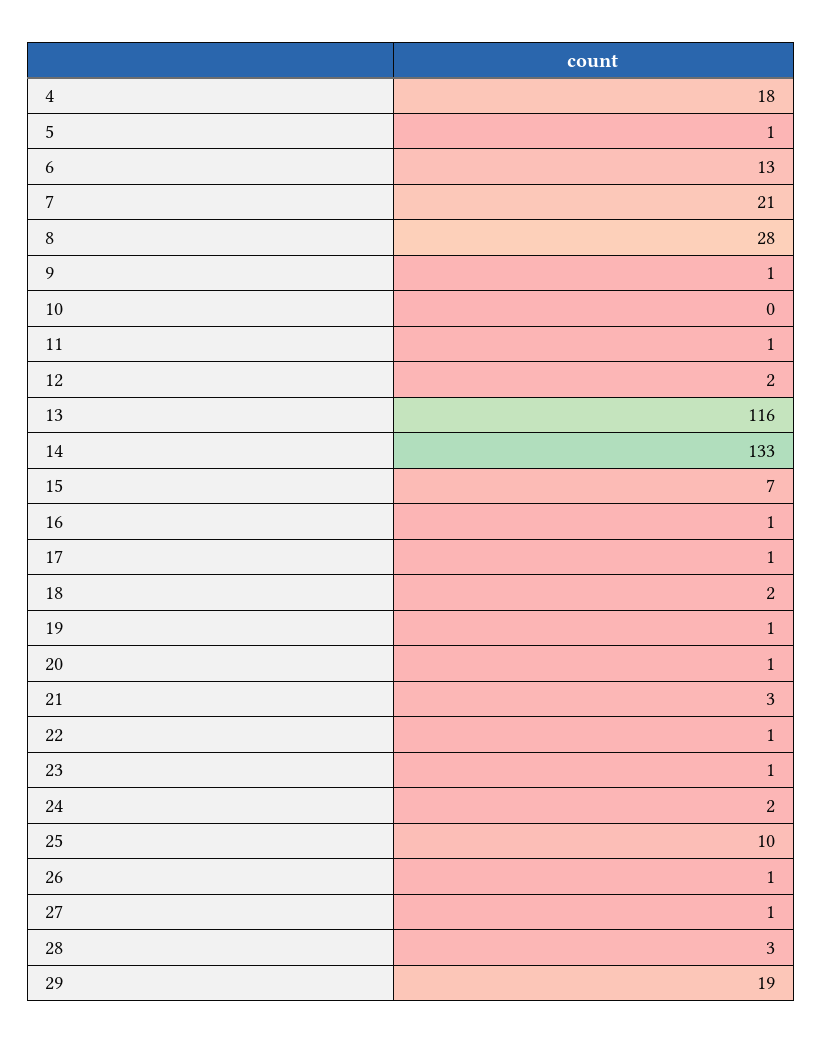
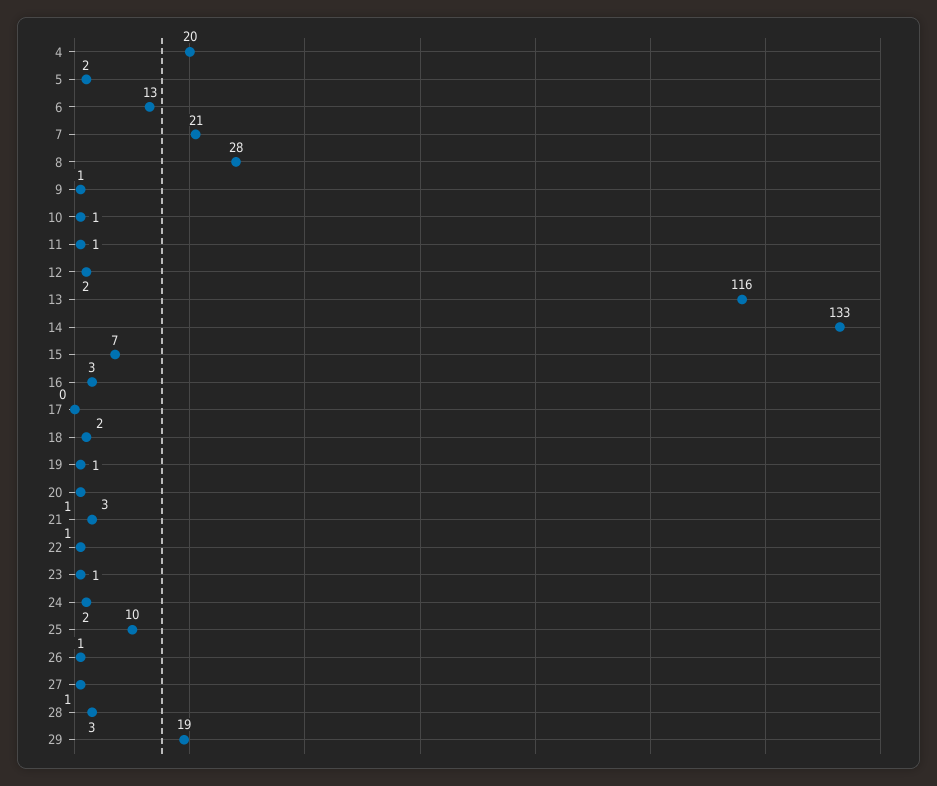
  {
-   "4": 18,
+   "4": 20,
-   "5": 1,
+   "5": 2,
    "6": 13,
    "7": 21,
    "8": 28,
    "9": 1,
-   "10": 0,
+   "10": 1,
    "11": 1,
    "12": 2,
    "13": 116,
    "14": 133,
    "15": 7,
-   "16": 1,
+   "16": 3,
-   "17": 1,
+   "17": 0,
    "18": 2,
    "19": 1,
    "20": 1,
    "21": 3,
    "22": 1,
    "23": 1,
    "24": 2,
    "25": 10,
    "26": 1,
    "27": 1,
    "28": 3,
    "29": 19
  }

